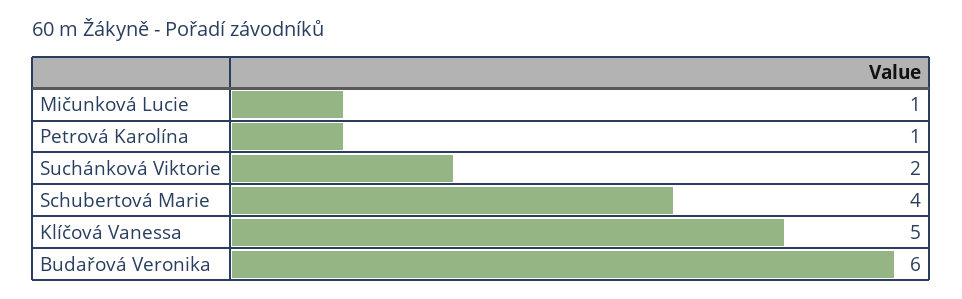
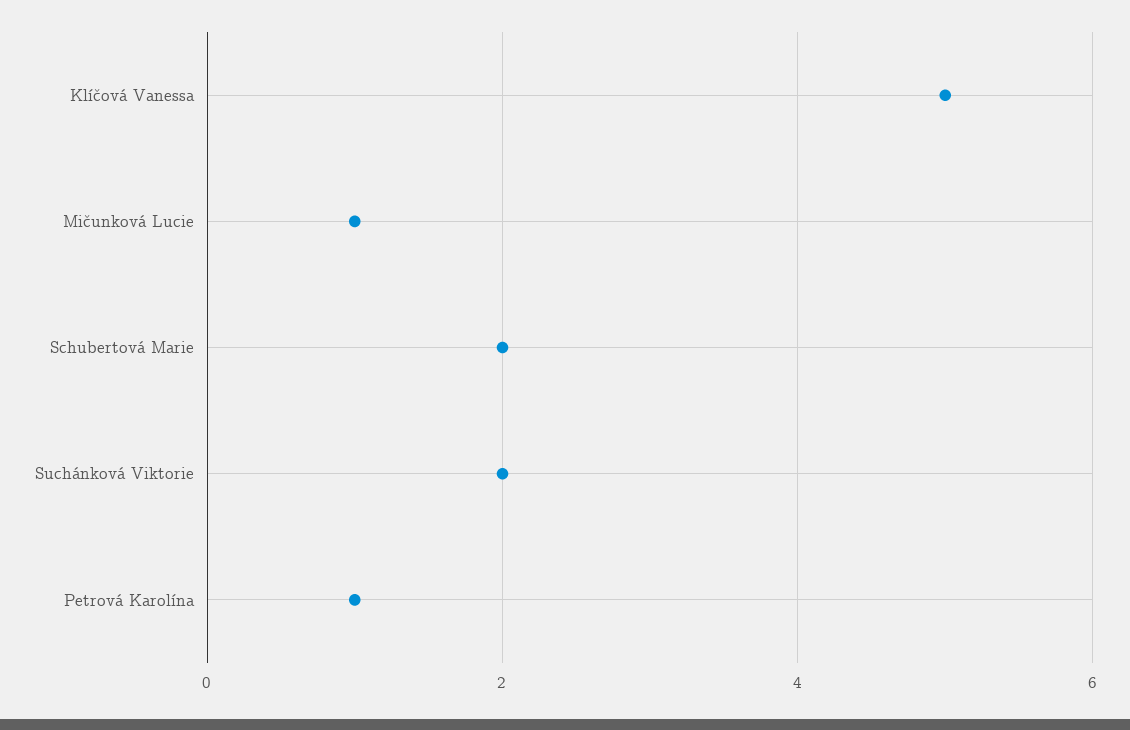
  {
    "Mičunková Lucie": 1,
    "Petrová Karolína": 1,
    "Suchánková Viktorie": 2,
-   "Schubertová Marie": 4,
+   "Schubertová Marie": 2,
-   "Klíčová Vanessa": 5,
+   "Klíčová Vanessa": 5
-   "Budařová Veronika": 6
  }

